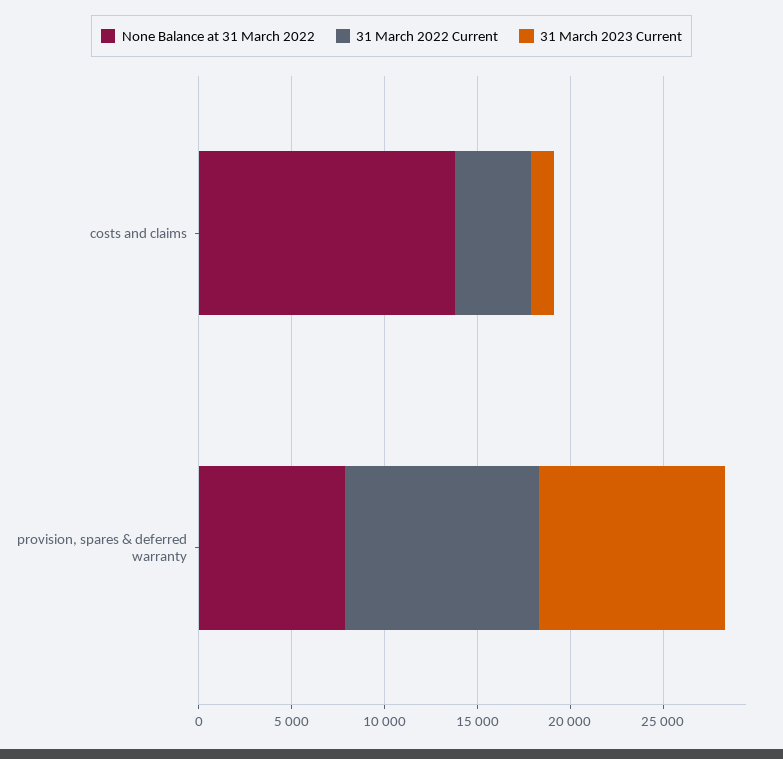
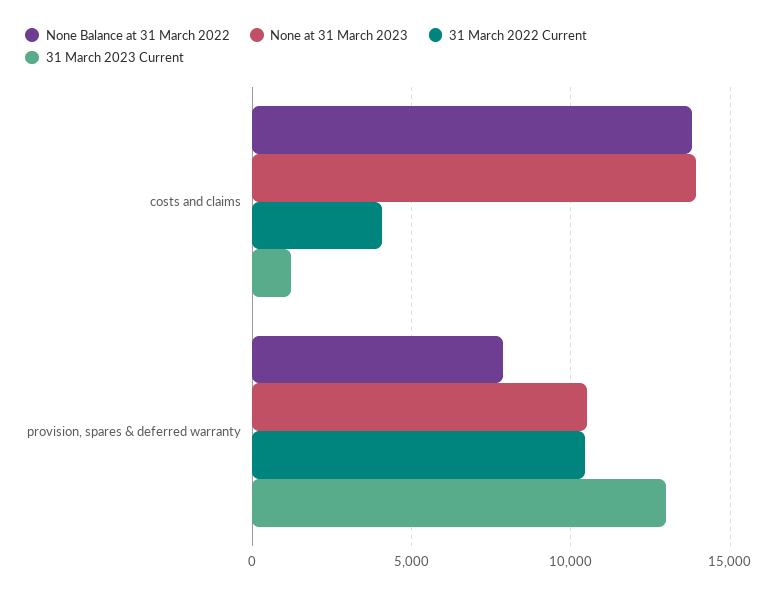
  {
    "None Balance at 31 March 2022": {
      "costs and claims": 14000,
      "provision, spares & deferred warranty": 8000
    },
    "31 March 2022 Current": {
      "costs and claims": 4000,
      "provision, spares & deferred warranty": 10500
    },
    "31 March 2023 Current": {
      "costs and claims": 1000,
-     "provision, spares & deferred warranty": 10000
+     "provision, spares & deferred warranty": 13000
-   }
+   },
+   "None at 31 March 2023": {
+     "costs and claims": 14000,
+     "provision, spares & deferred warranty": 10500
+   }
  }

